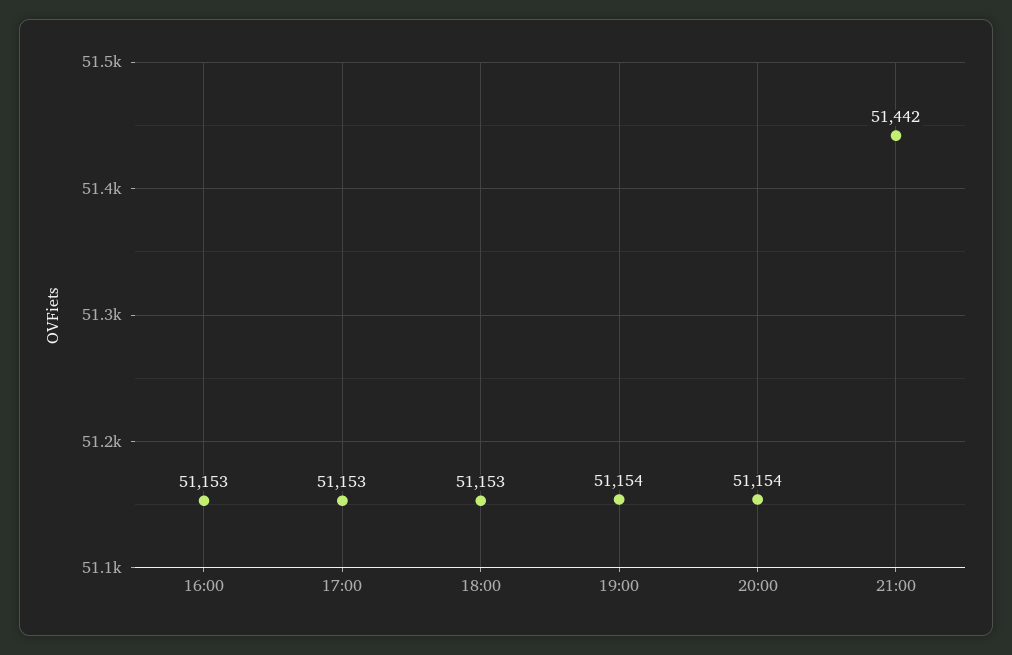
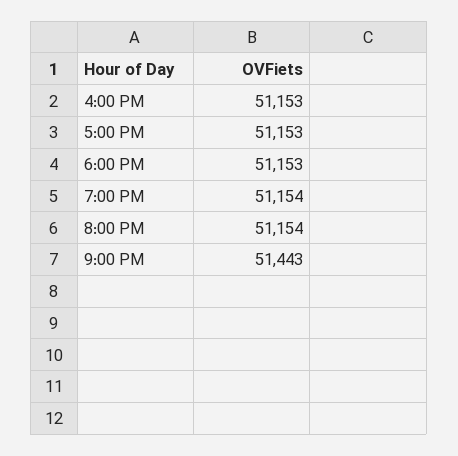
  {
    "16:00": 51153,
    "17:00": 51153,
    "18:00": 51153,
    "19:00": 51154,
    "20:00": 51154,
-   "21:00": 51442
+   "21:00": 51443
  }

